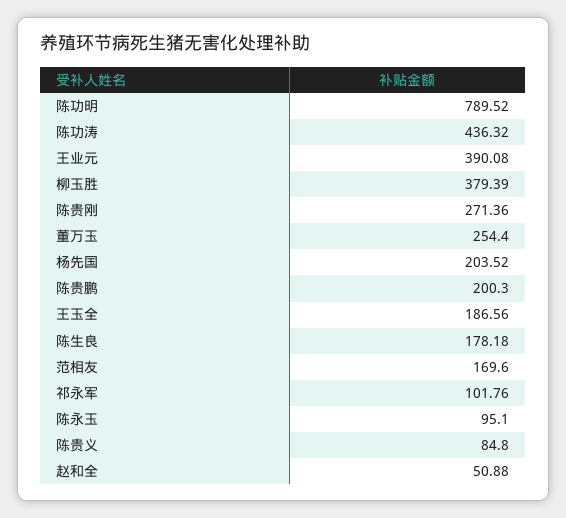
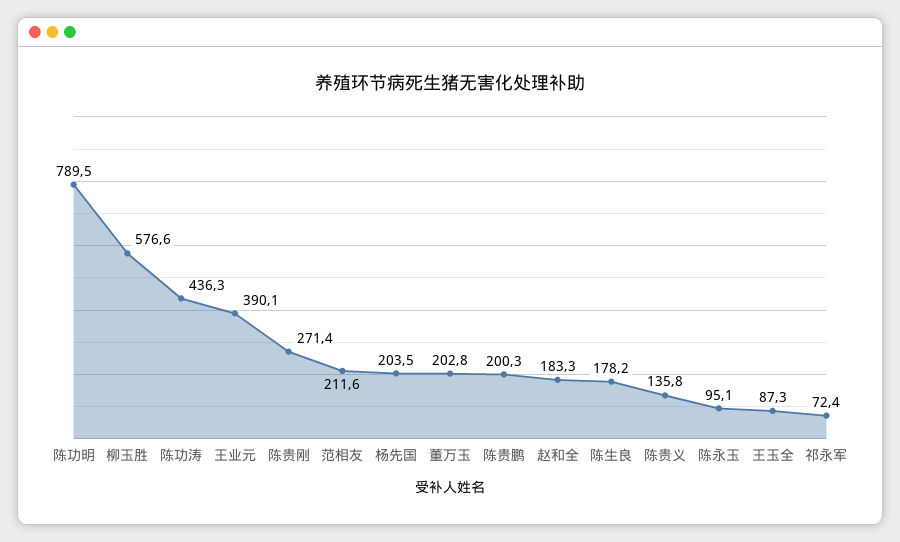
  {
    "陈功明": 789.52,
    "陈功涛": 436.32,
    "王业元": 390.08,
-   "柳玉胜": 379.39,
+   "柳玉胜": 576.6,
    "陈贵刚": 271.36,
-   "董万玉": 254.4,
+   "董万玉": 202.8,
    "杨先国": 203.52,
    "陈贵鹏": 200.3,
-   "王玉全": 186.56,
+   "王玉全": 87.3,
    "陈生良": 178.18,
-   "范相友": 169.6,
+   "范相友": 211.6,
-   "祁永军": 101.76,
+   "祁永军": 72.4,
    "陈永玉": 95.1,
-   "陈贵义": 84.8,
+   "陈贵义": 135.8,
-   "赵和全": 50.88
+   "赵和全": 183.3
  }

